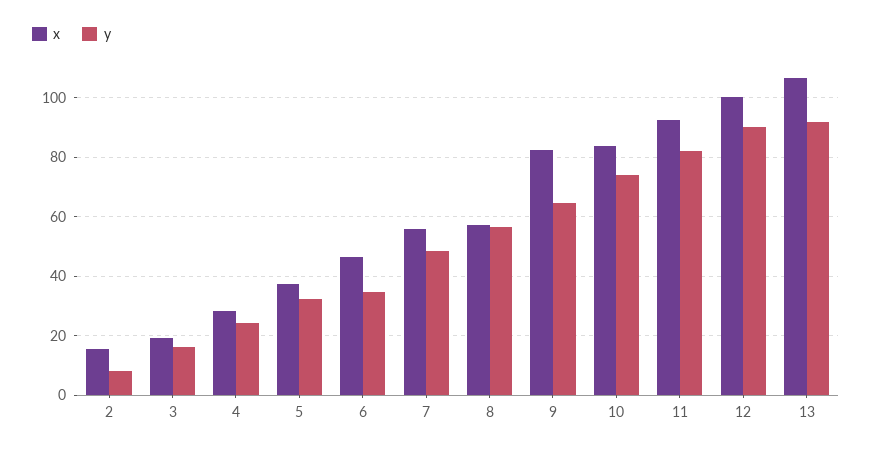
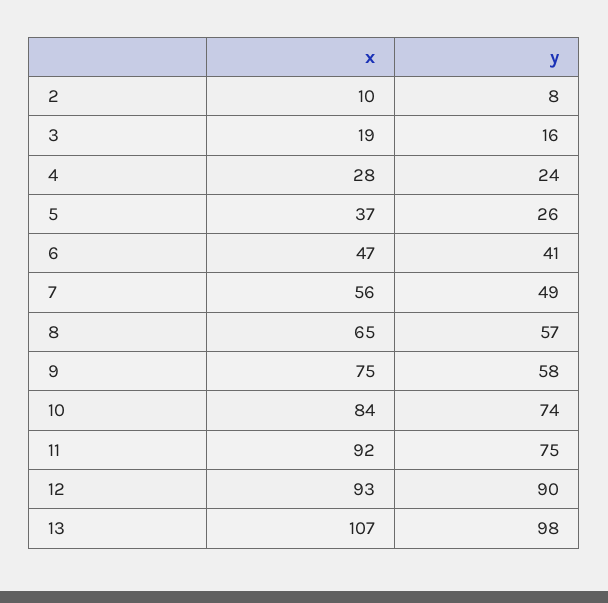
  {
    "x": {
-     "2": 15,
+     "2": 10,
      "3": 19,
      "4": 28,
      "5": 37,
      "6": 47,
      "7": 56,
-     "8": 57.5,
+     "8": 65,
-     "9": 82.5,
+     "9": 75,
      "10": 84,
      "11": 92,
-     "12": 100,
+     "12": 93,
      "13": 107
    },
    "y": {
      "2": 8,
      "3": 16,
      "4": 24,
-     "5": 32.5,
+     "5": 26,
-     "6": 35,
+     "6": 41,
      "7": 49,
      "8": 57,
-     "9": 65,
+     "9": 58,
      "10": 74,
-     "11": 82.5,
+     "11": 75,
      "12": 90,
-     "13": 92.5
+     "13": 98
    }
  }

